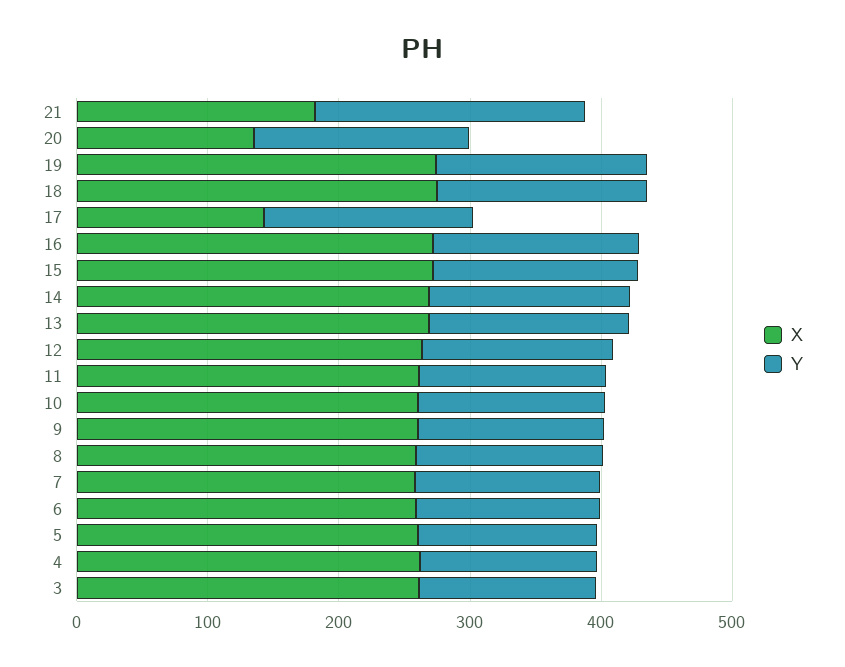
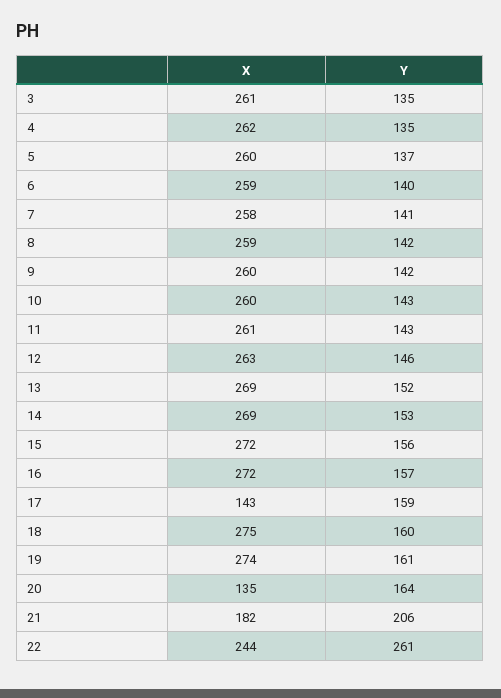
  {
    "X": {
      "21": 182,
      "20": 135,
      "19": 274,
      "18": 275,
      "17": 143,
      "16": 272,
      "15": 272,
      "14": 269,
      "13": 269,
      "12": 263,
      "11": 261,
      "10": 260,
      "9": 260,
      "8": 259,
      "7": 258,
      "6": 259,
      "5": 260,
      "4": 262,
-     "3": 261
+     "3": 261,
+     "22": 244
    },
    "Y": {
      "21": 206,
      "20": 164,
      "19": 161,
      "18": 160,
      "17": 159,
      "16": 157,
      "15": 156,
      "14": 153,
      "13": 152,
      "12": 146,
      "11": 143,
      "10": 143,
      "9": 142,
      "8": 142,
      "7": 141,
      "6": 140,
      "5": 137,
      "4": 135,
-     "3": 135
+     "3": 135,
+     "22": 261
    }
  }

